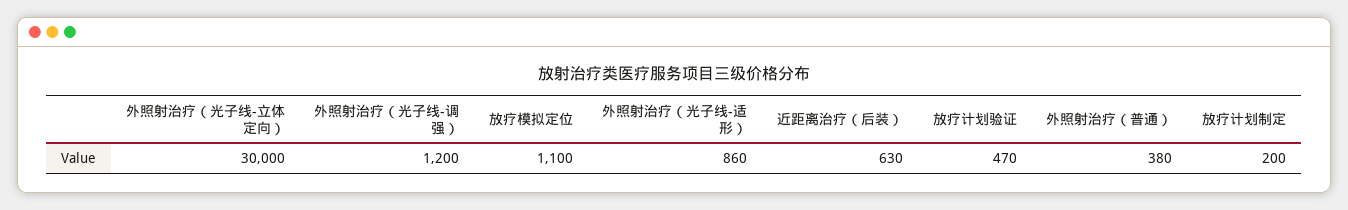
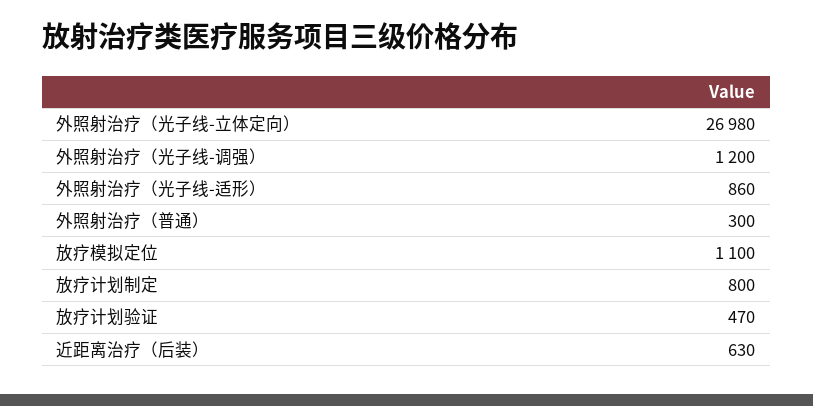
  {
-   "外照射治疗（光子线-立体定向）": 30000,
+   "外照射治疗（光子线-立体定向）": 26980,
    "外照射治疗（光子线-调强）": 1200,
    "放疗模拟定位": 1100,
    "外照射治疗（光子线-适形）": 860,
    "近距离治疗（后装）": 630,
    "放疗计划验证": 470,
-   "外照射治疗（普通）": 380,
+   "外照射治疗（普通）": 300,
-   "放疗计划制定": 200
+   "放疗计划制定": 800
  }

